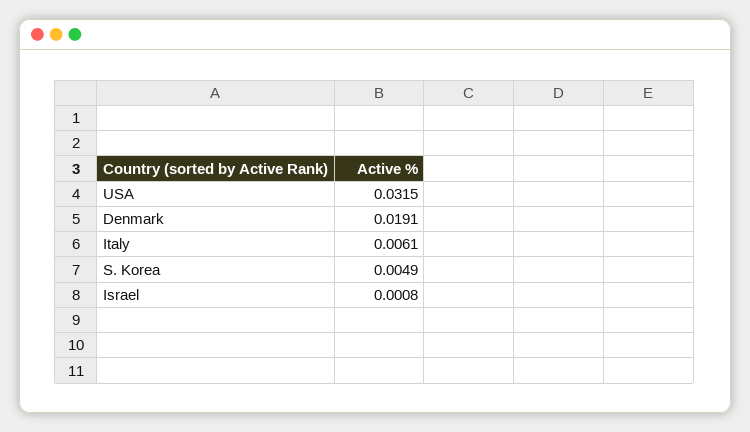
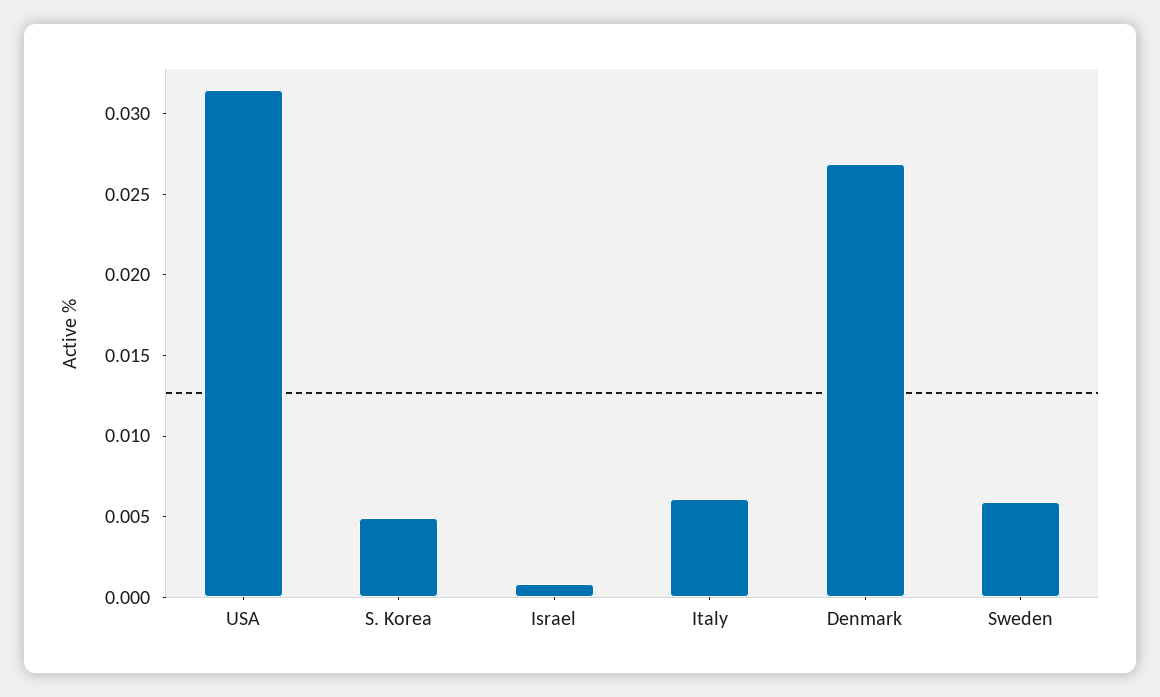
  {
    "USA": 0.0315,
-   "Denmark": 0.0191,
+   "Denmark": 0.027,
    "Italy": 0.0061,
    "S. Korea": 0.0049,
-   "Israel": 0.0008
+   "Israel": 0.0008,
+   "Sweden": 0.006
  }

